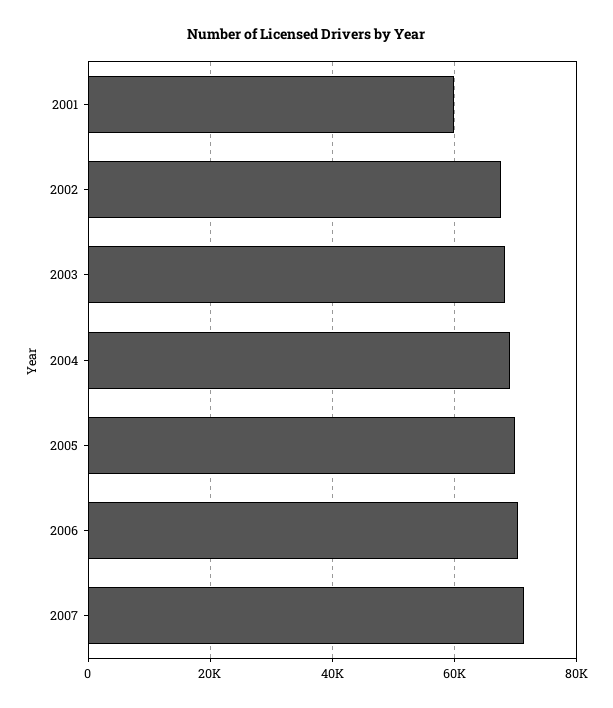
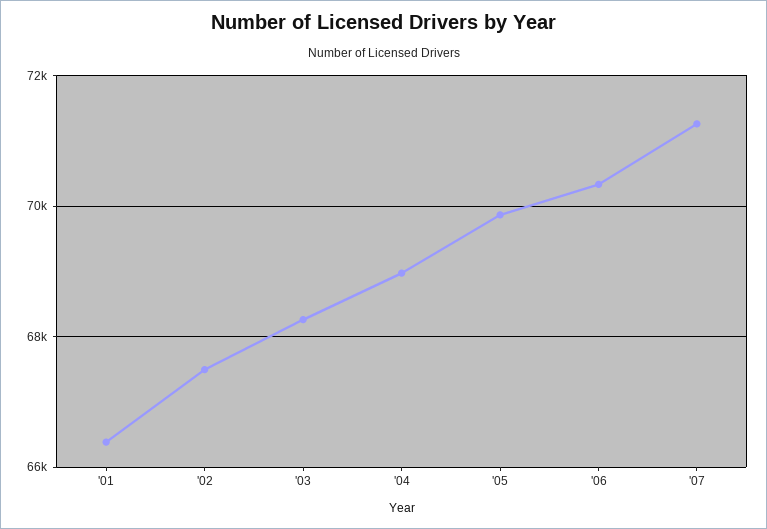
  {
-   "2001": 60000,
+   "2001": 66400,
    "2002": 67400,
    "2003": 68200,
    "2004": 69000,
    "2005": 69800,
    "2006": 70400,
    "2007": 71200
  }

